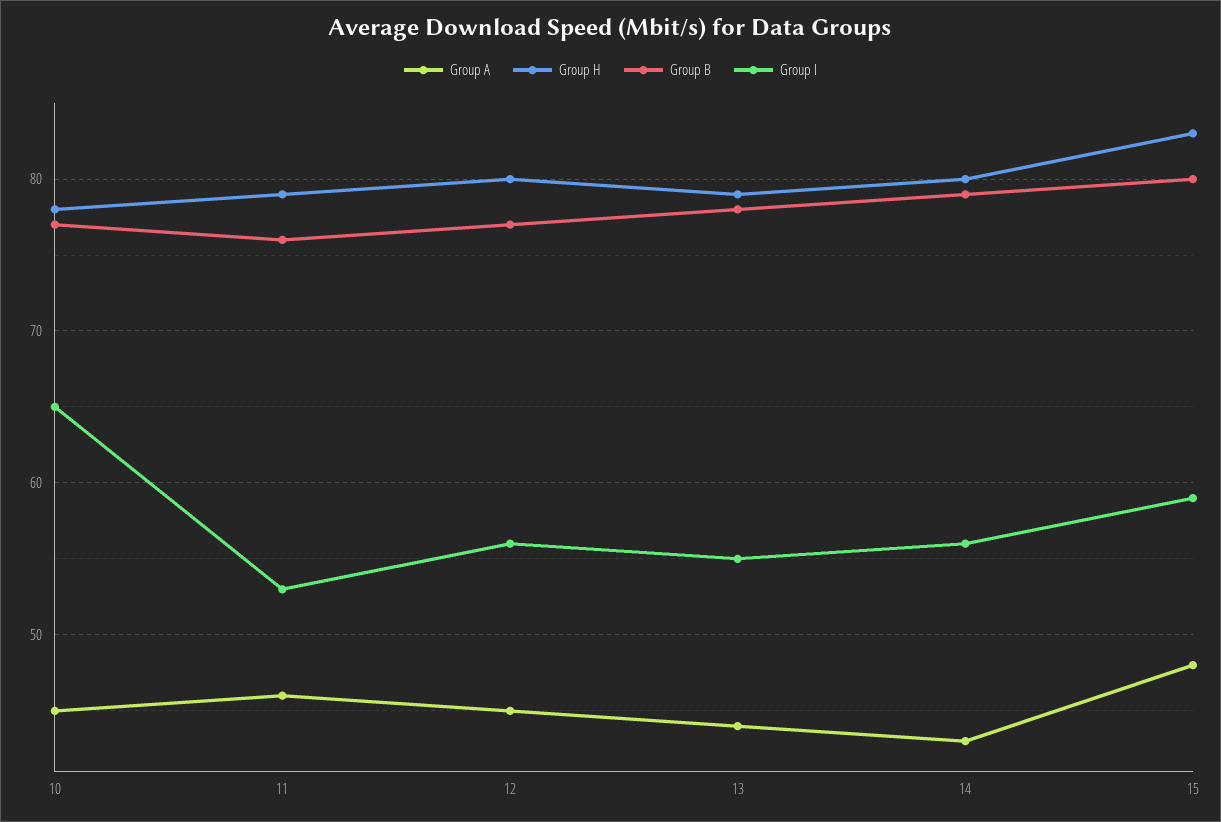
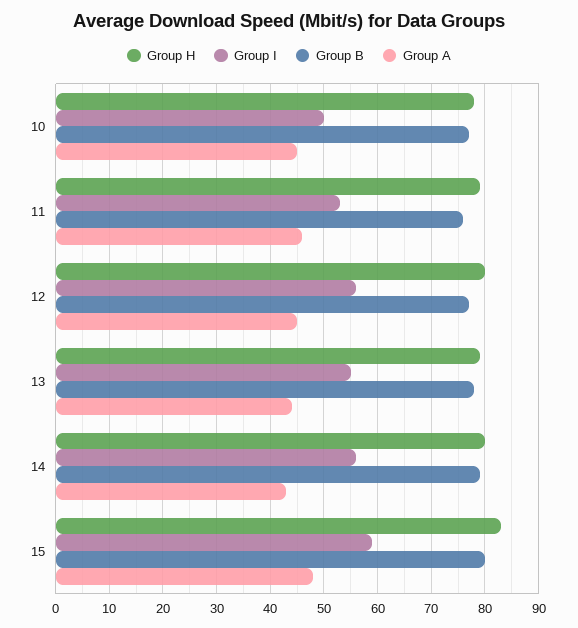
  {
    "Group A": {
      "10": 45,
      "11": 46,
      "12": 45,
      "13": 44,
      "14": 43,
      "15": 48
    },
    "Group H": {
      "10": 78,
      "11": 79,
      "12": 80,
      "13": 79,
      "14": 80,
      "15": 83
    },
    "Group B": {
      "10": 77,
      "11": 76,
      "12": 77,
      "13": 78,
      "14": 79,
      "15": 80
    },
    "Group I": {
-     "10": 65,
+     "10": 50,
      "11": 53,
      "12": 56,
      "13": 55,
      "14": 56,
      "15": 59
    }
  }

